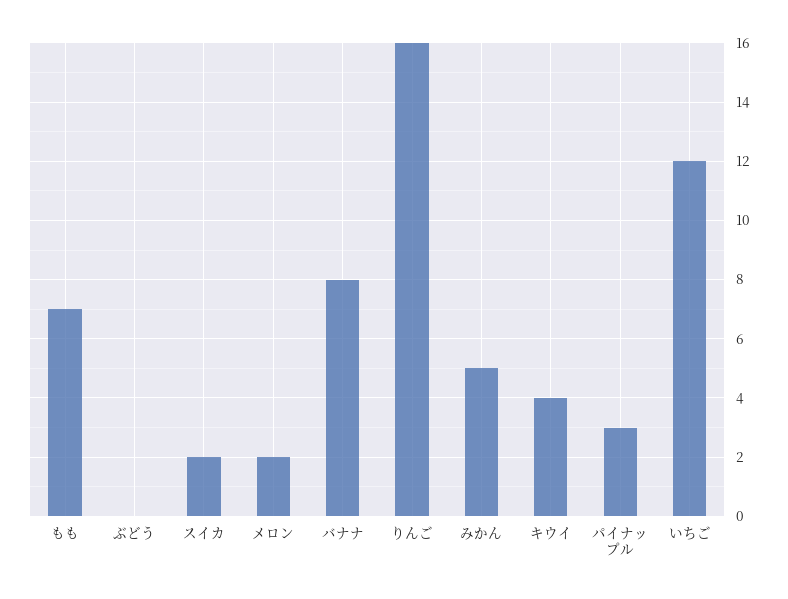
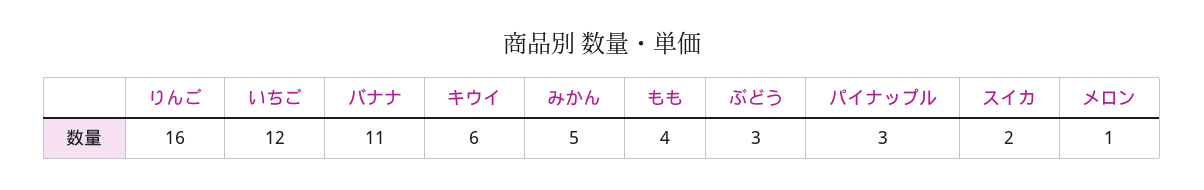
  {
-   "もも": 7,
+   "もも": 4,
-   "ぶどう": 0,
+   "ぶどう": 3,
    "スイカ": 2,
-   "メロン": 2,
+   "メロン": 1,
-   "バナナ": 8,
+   "バナナ": 11,
    "りんご": 16,
    "みかん": 5,
-   "キウイ": 4,
+   "キウイ": 6,
    "パイナップル": 3,
    "いちご": 12
  }

